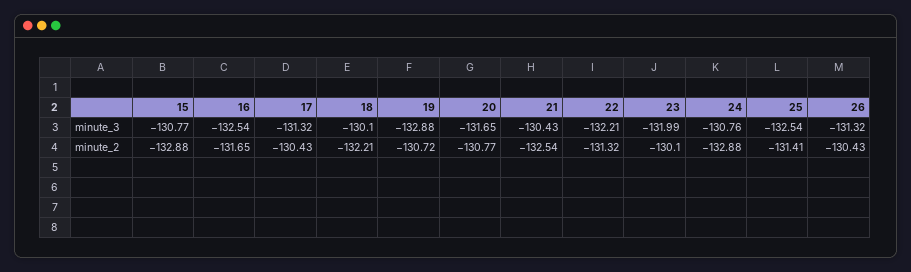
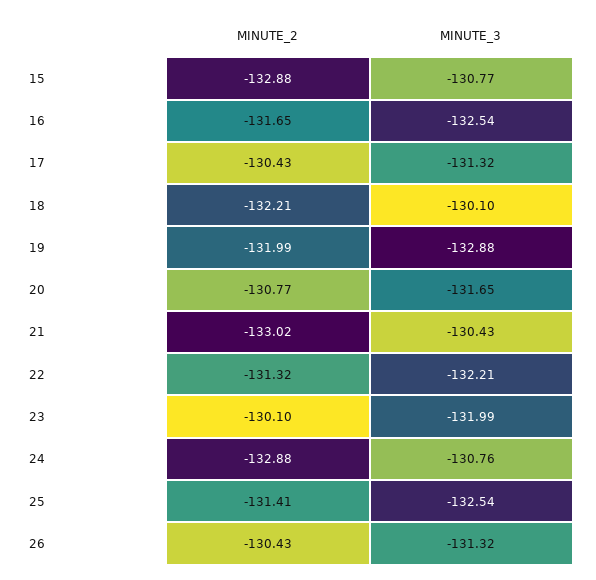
  {
    "15": {
      "minute_3": -130.77,
      "minute_2": -132.88
    },
    "16": {
      "minute_3": -132.54,
      "minute_2": -131.65
    },
    "17": {
      "minute_3": -131.32,
      "minute_2": -130.43
    },
    "18": {
      "minute_3": -130.1,
      "minute_2": -132.21
    },
    "19": {
      "minute_3": -132.88,
-     "minute_2": -130.72
+     "minute_2": -131.99
    },
    "20": {
      "minute_3": -131.65,
      "minute_2": -130.77
    },
    "21": {
      "minute_3": -130.43,
-     "minute_2": -132.54
+     "minute_2": -133.02
    },
    "22": {
      "minute_3": -132.21,
      "minute_2": -131.32
    },
    "23": {
      "minute_3": -131.99,
      "minute_2": -130.1
    },
    "24": {
      "minute_3": -130.76,
      "minute_2": -132.88
    },
    "25": {
      "minute_3": -132.54,
      "minute_2": -131.41
    },
    "26": {
      "minute_3": -131.32,
      "minute_2": -130.43
    }
  }

